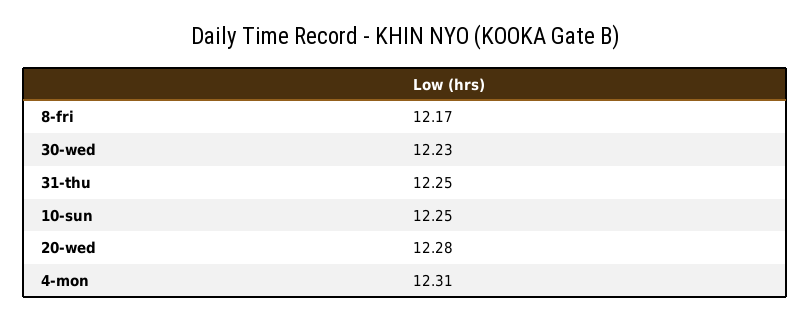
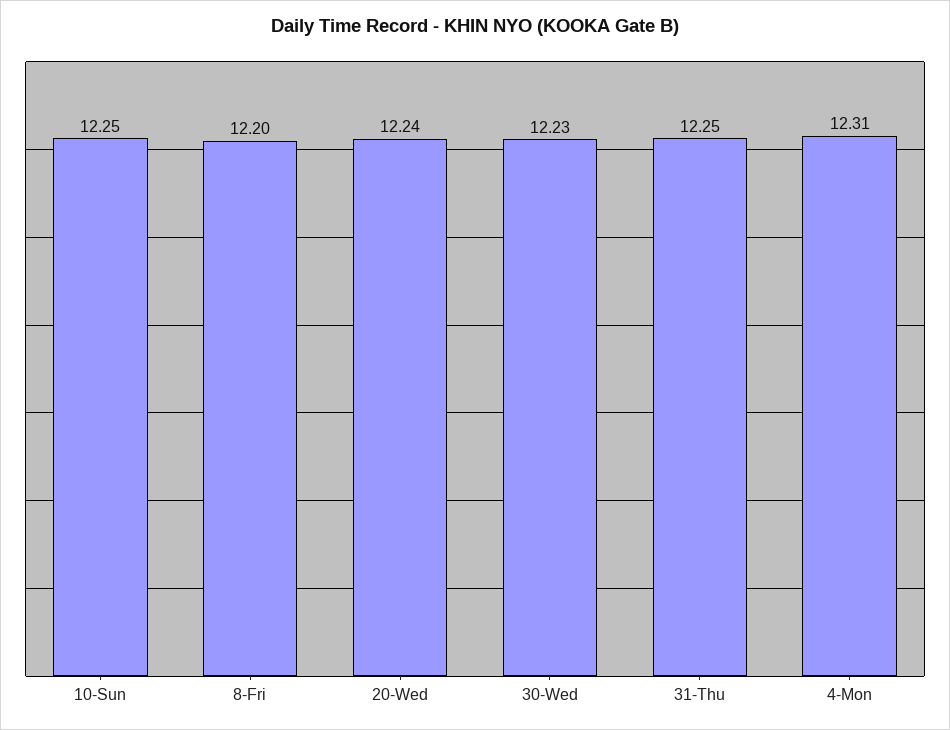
  {
-   "8-fri": 12.17,
+   "8-fri": 12.2,
    "30-wed": 12.23,
    "31-thu": 12.25,
    "10-sun": 12.25,
-   "20-wed": 12.28,
+   "20-wed": 12.24,
    "4-mon": 12.31
  }

